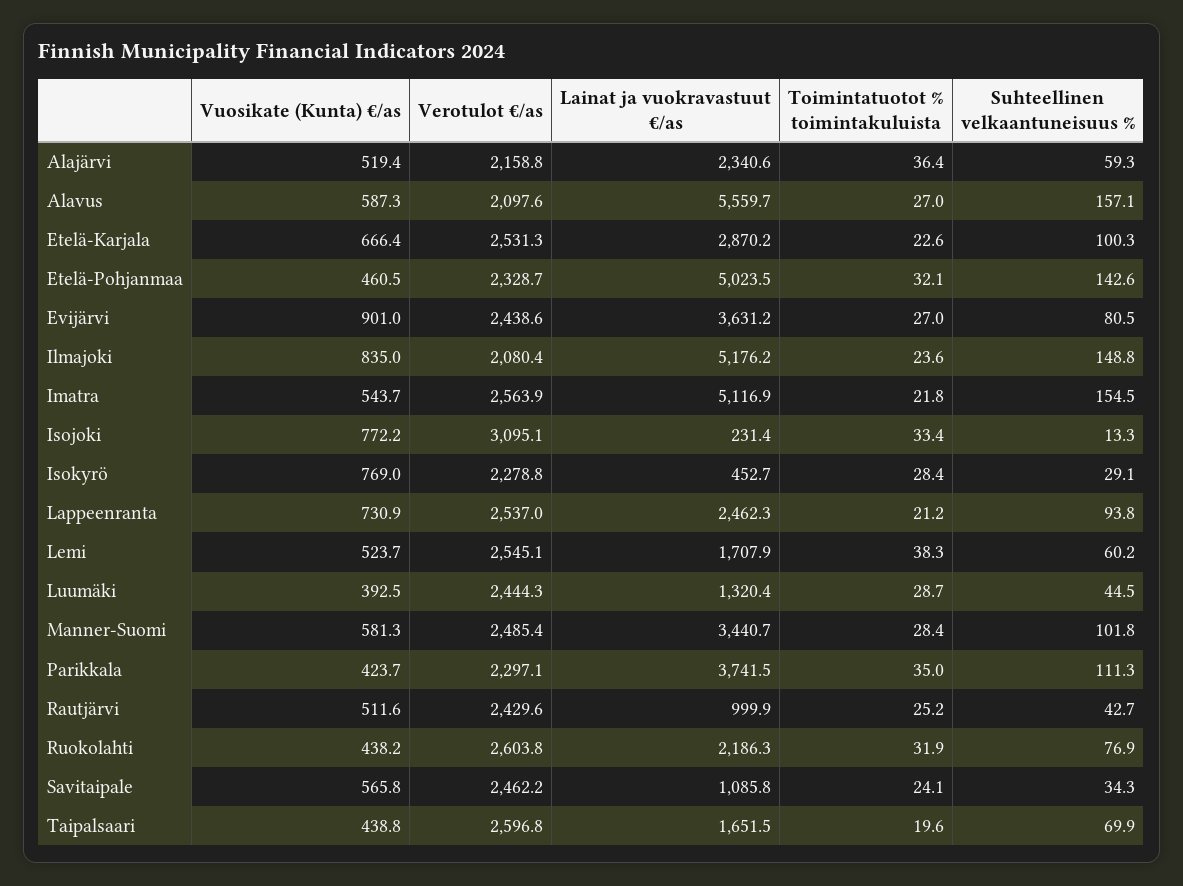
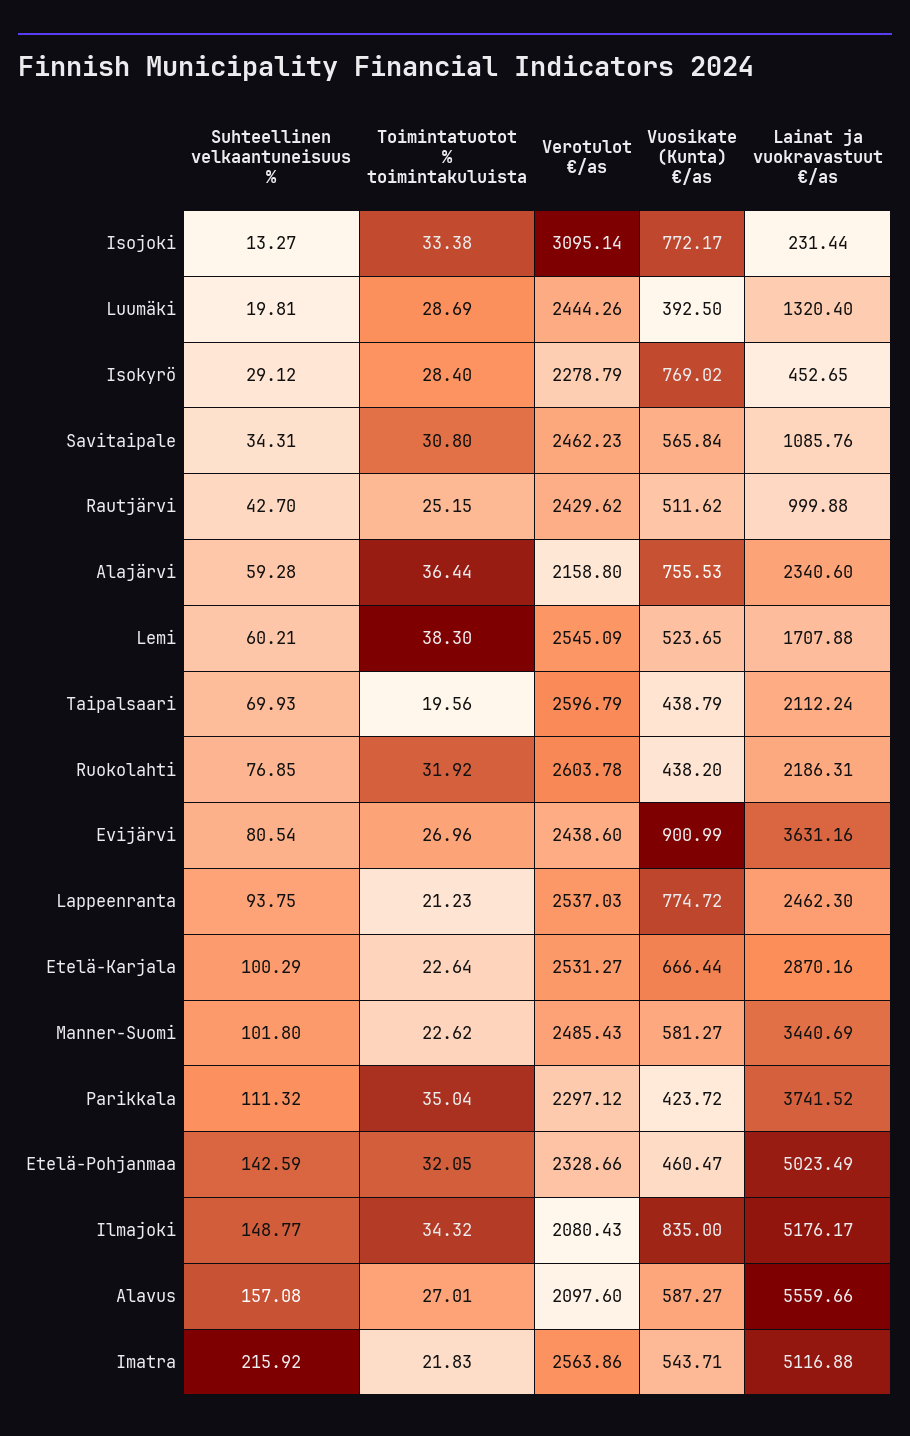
  {
    "Vuosikate (Kunta) €/as": {
-     "Alajärvi": 519.4,
+     "Alajärvi": 755.53,
      "Alavus": 587.27,
      "Etelä-Karjala": 666.44,
      "Etelä-Pohjanmaa": 460.47,
      "Evijärvi": 900.99,
      "Ilmajoki": 835,
      "Imatra": 543.71,
      "Isojoki": 772.17,
      "Isokyrö": 769.02,
-     "Lappeenranta": 730.9,
+     "Lappeenranta": 774.72,
      "Lemi": 523.65,
      "Luumäki": 392.5,
      "Manner-Suomi": 581.27,
      "Parikkala": 423.72,
      "Rautjärvi": 511.62,
      "Ruokolahti": 438.2,
      "Savitaipale": 565.84,
      "Taipalsaari": 438.79
    },
    "Verotulot €/as": {
      "Alajärvi": 2158.8,
      "Alavus": 2097.6,
      "Etelä-Karjala": 2531.27,
      "Etelä-Pohjanmaa": 2328.66,
      "Evijärvi": 2438.6,
      "Ilmajoki": 2080.43,
      "Imatra": 2563.86,
      "Isojoki": 3095.14,
      "Isokyrö": 2278.79,
      "Lappeenranta": 2537.03,
      "Lemi": 2545.09,
      "Luumäki": 2444.26,
      "Manner-Suomi": 2485.43,
      "Parikkala": 2297.12,
      "Rautjärvi": 2429.62,
      "Ruokolahti": 2603.78,
      "Savitaipale": 2462.23,
      "Taipalsaari": 2596.79
    },
    "Lainat ja vuokravastuut €/as": {
      "Alajärvi": 2340.6,
      "Alavus": 5559.66,
      "Etelä-Karjala": 2870.16,
      "Etelä-Pohjanmaa": 5023.49,
      "Evijärvi": 3631.16,
      "Ilmajoki": 5176.17,
      "Imatra": 5116.88,
      "Isojoki": 231.44,
      "Isokyrö": 452.65,
      "Lappeenranta": 2462.3,
      "Lemi": 1707.88,
      "Luumäki": 1320.4,
      "Manner-Suomi": 3440.69,
      "Parikkala": 3741.52,
      "Rautjärvi": 999.88,
      "Ruokolahti": 2186.31,
      "Savitaipale": 1085.76,
-     "Taipalsaari": 1651.5
+     "Taipalsaari": 2112.24
    },
    "Toimintatuotot % toimintakuluista": {
      "Alajärvi": 36.44,
      "Alavus": 27.01,
      "Etelä-Karjala": 22.64,
      "Etelä-Pohjanmaa": 32.05,
      "Evijärvi": 26.96,
-     "Ilmajoki": 23.6,
+     "Ilmajoki": 34.32,
      "Imatra": 21.83,
      "Isojoki": 33.38,
      "Isokyrö": 28.4,
      "Lappeenranta": 21.23,
      "Lemi": 38.3,
      "Luumäki": 28.69,
-     "Manner-Suomi": 28.4,
+     "Manner-Suomi": 22.62,
      "Parikkala": 35.04,
      "Rautjärvi": 25.15,
      "Ruokolahti": 31.92,
-     "Savitaipale": 24.1,
+     "Savitaipale": 30.8,
      "Taipalsaari": 19.56
    },
    "Suhteellinen velkaantuneisuus %": {
      "Alajärvi": 59.28,
      "Alavus": 157.08,
      "Etelä-Karjala": 100.29,
      "Etelä-Pohjanmaa": 142.59,
      "Evijärvi": 80.54,
      "Ilmajoki": 148.77,
-     "Imatra": 154.5,
+     "Imatra": 215.92,
      "Isojoki": 13.27,
      "Isokyrö": 29.12,
      "Lappeenranta": 93.75,
      "Lemi": 60.21,
-     "Luumäki": 44.5,
+     "Luumäki": 19.81,
      "Manner-Suomi": 101.8,
      "Parikkala": 111.32,
      "Rautjärvi": 42.7,
      "Ruokolahti": 76.85,
      "Savitaipale": 34.31,
      "Taipalsaari": 69.93
    }
  }

